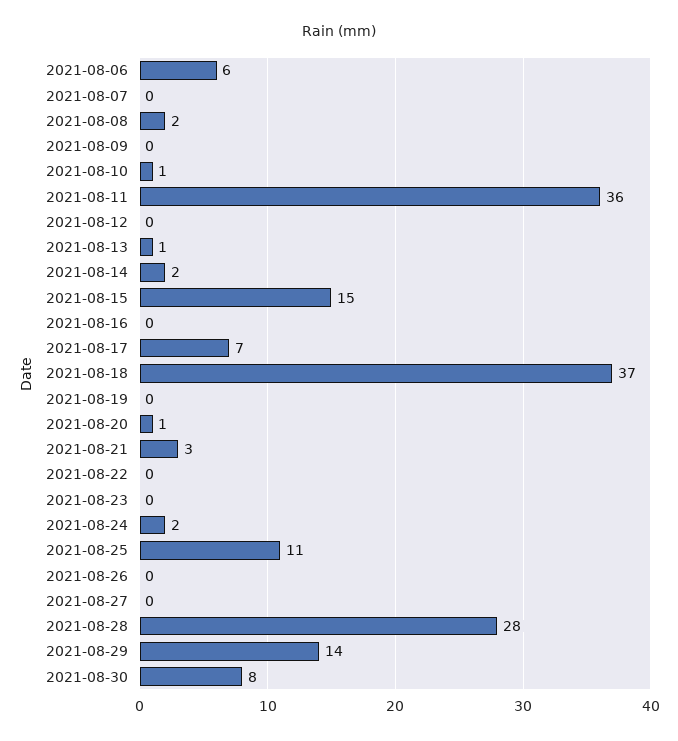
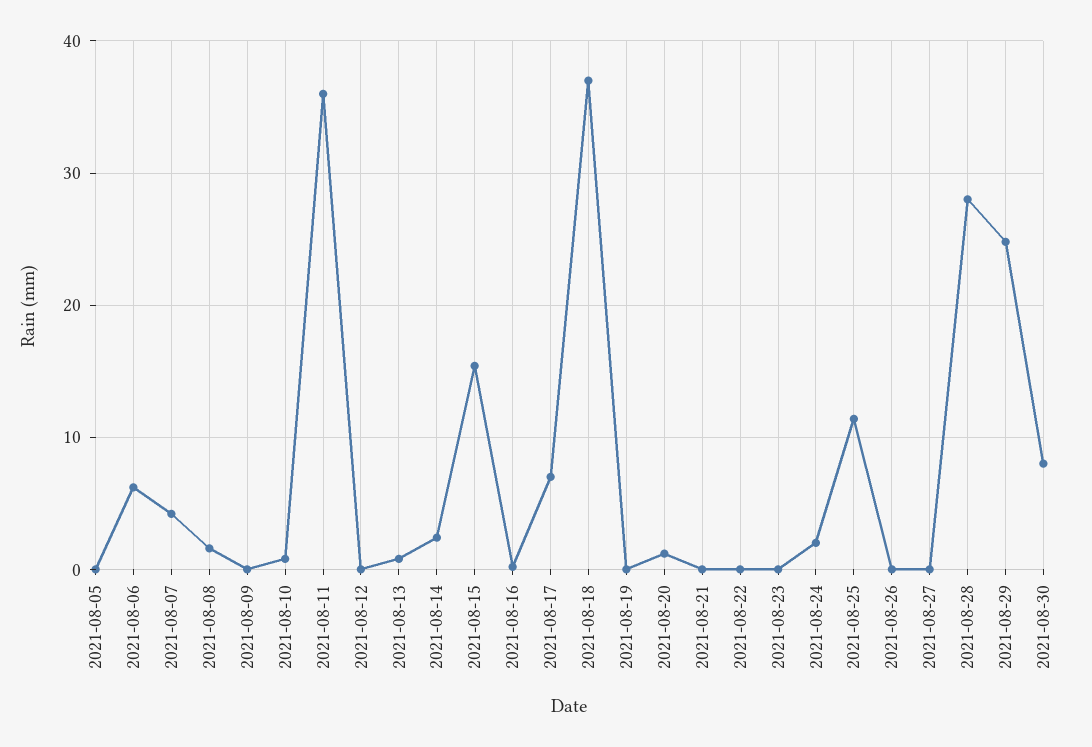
  {
    "2021-08-06": 6,
-   "2021-08-07": 0,
+   "2021-08-07": 4,
    "2021-08-08": 2,
    "2021-08-09": 0,
    "2021-08-10": 1,
    "2021-08-11": 36,
    "2021-08-12": 0,
    "2021-08-13": 1,
    "2021-08-14": 2,
    "2021-08-15": 15,
    "2021-08-16": 0,
    "2021-08-17": 7,
    "2021-08-18": 37,
    "2021-08-19": 0,
    "2021-08-20": 1,
-   "2021-08-21": 3,
+   "2021-08-21": 0,
    "2021-08-22": 0,
    "2021-08-23": 0,
    "2021-08-24": 2,
    "2021-08-25": 11,
    "2021-08-26": 0,
    "2021-08-27": 0,
    "2021-08-28": 28,
-   "2021-08-29": 14,
+   "2021-08-29": 25,
-   "2021-08-30": 8
+   "2021-08-30": 8,
+   "2021-08-05": 0
  }

